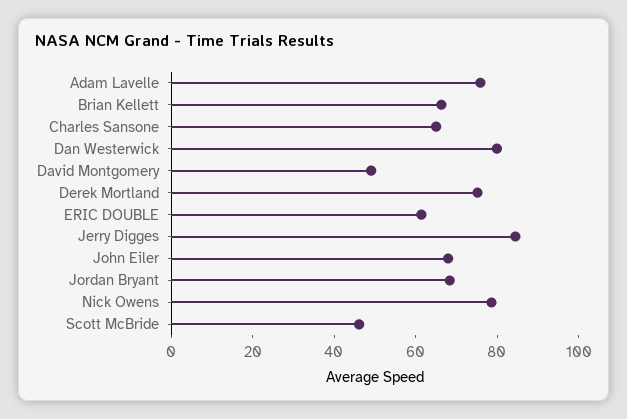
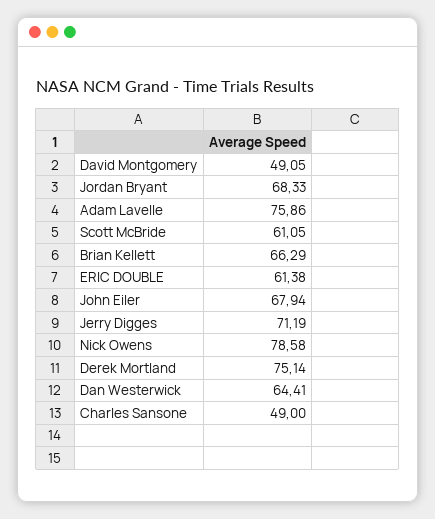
  {
    "Adam Lavelle": 75.86,
    "Brian Kellett": 66.29,
-   "Charles Sansone": 65,
+   "Charles Sansone": 49,
-   "Dan Westerwick": 80,
+   "Dan Westerwick": 64.41,
    "David Montgomery": 49.05,
    "Derek Mortland": 75.14,
    "ERIC DOUBLE": 61.38,
-   "Jerry Digges": 85,
+   "Jerry Digges": 71.19,
    "John Eiler": 67.94,
    "Jordan Bryant": 68.33,
    "Nick Owens": 78.58,
-   "Scott McBride": 45
+   "Scott McBride": 61.05
  }

